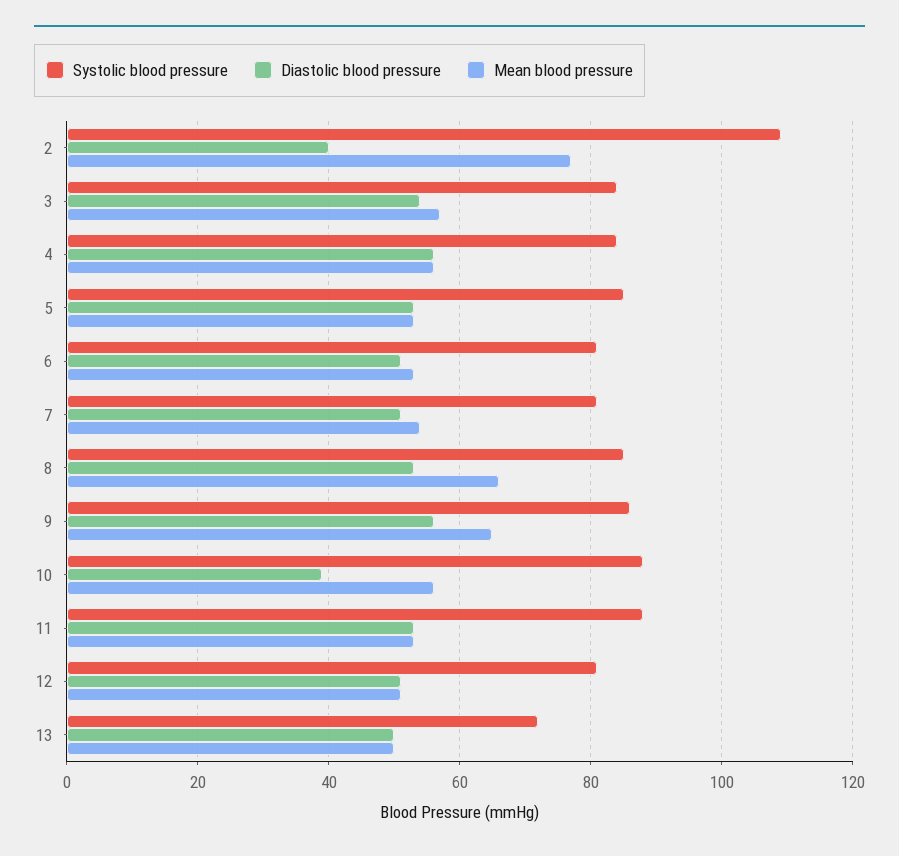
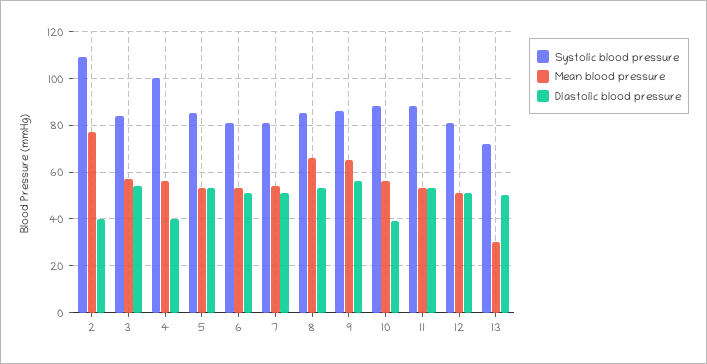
  {
    "Systolic blood pressure": {
      "2": 110,
      "3": 85,
-     "4": 85,
+     "4": 100,
      "5": 85,
      "6": 80,
      "7": 80,
      "8": 85,
      "9": 85,
      "10": 90,
      "11": 90,
      "12": 80,
      "13": 70
    },
    "Diastolic blood pressure": {
      "2": 40,
      "3": 55,
-     "4": 55,
+     "4": 40,
      "5": 55,
      "6": 50,
      "7": 50,
      "8": 55,
      "9": 55,
      "10": 40,
      "11": 55,
      "12": 50,
      "13": 50
    },
    "Mean blood pressure": {
      "2": 75,
      "3": 55,
      "4": 55,
      "5": 55,
      "6": 55,
      "7": 55,
      "8": 65,
      "9": 65,
      "10": 55,
      "11": 55,
      "12": 50,
-     "13": 50
+     "13": 30
    }
  }

